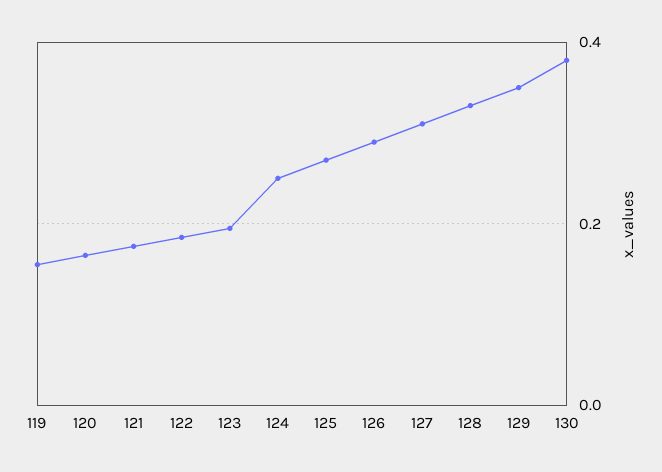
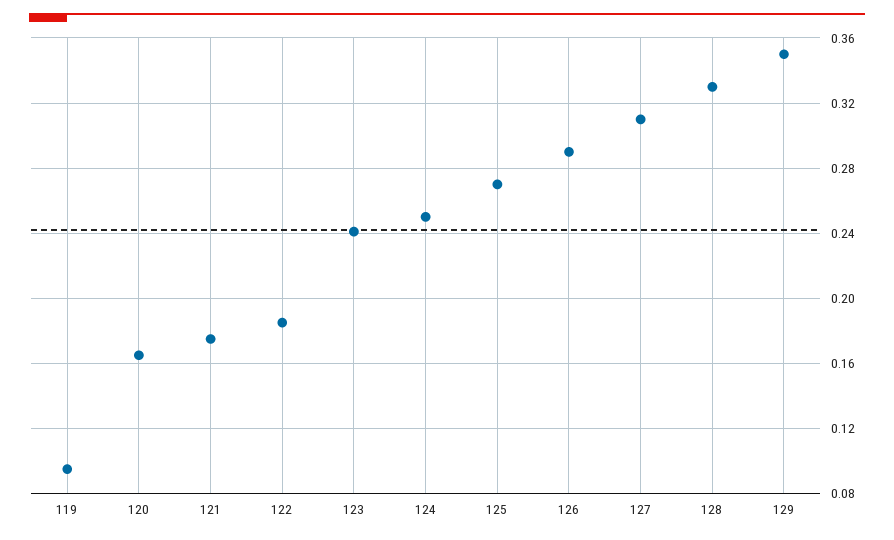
  {
-   "119": 0.16,
+   "119": 0.095,
    "120": 0.165,
    "121": 0.175,
    "122": 0.185,
-   "123": 0.2,
+   "123": 0.24,
    "124": 0.25,
    "125": 0.27,
    "126": 0.29,
    "127": 0.31,
    "128": 0.33,
-   "129": 0.35,
+   "129": 0.35
-   "130": 0.38
  }

